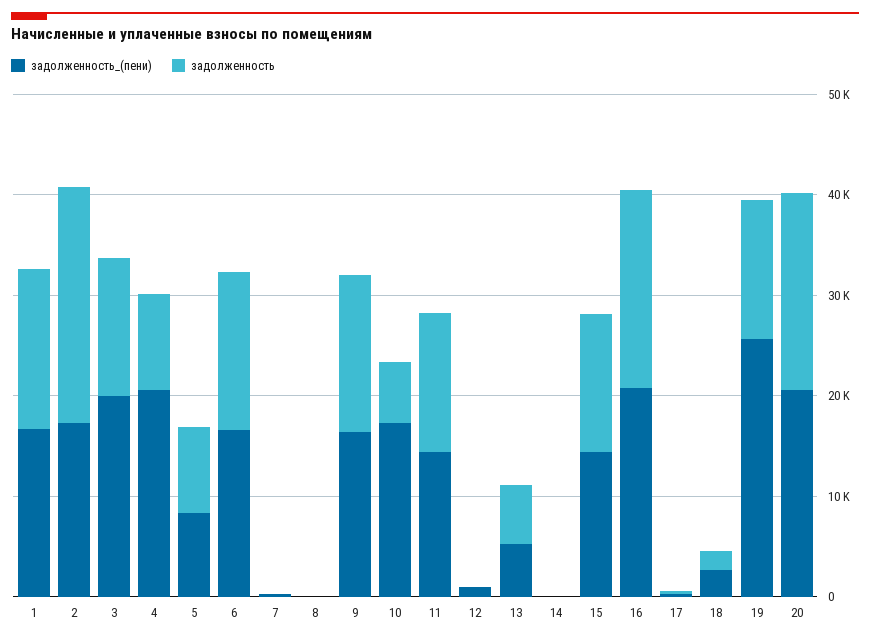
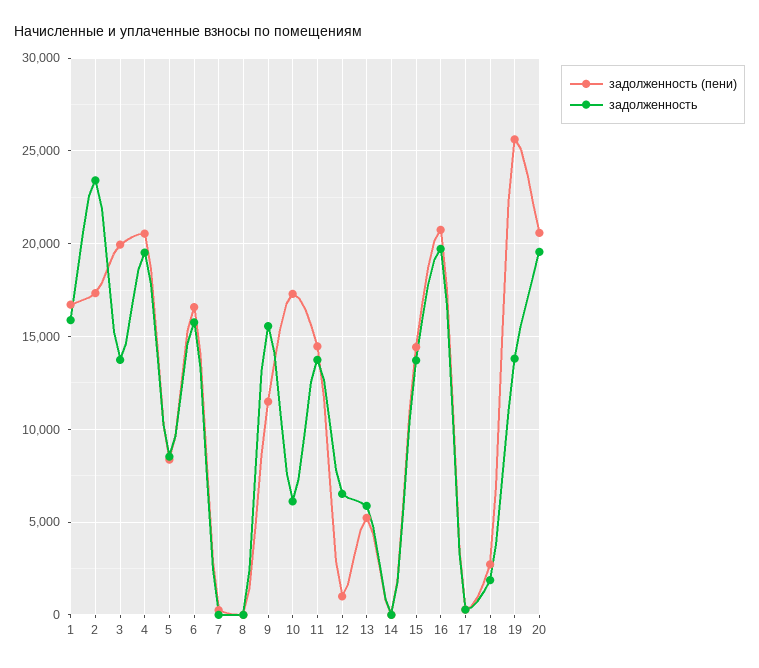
  {
    "задолженность_(пени)": {
      "1": 16500,
      "2": 17500,
      "3": 20000,
      "4": 20500,
      "5": 8500,
      "6": 16500,
      "7": 500,
      "8": 0,
-     "9": 16000,
+     "9": 11500,
      "10": 17500,
      "11": 14500,
      "12": 1000,
      "13": 5000,
      "14": 0,
      "15": 14500,
      "16": 21000,
      "17": 500,
      "18": 2500,
      "19": 25500,
      "20": 20500
    },
    "задолженность": {
      "1": 16000,
      "2": 23500,
      "3": 13500,
-     "4": 10000,
+     "4": 19500,
      "5": 8500,
      "6": 16000,
      "7": 0,
      "8": 0,
      "9": 15500,
      "10": 6000,
      "11": 13500,
-     "12": 0,
+     "12": 6500,
      "13": 6000,
      "14": 0,
      "15": 13500,
      "16": 19500,
      "17": 500,
      "18": 2000,
      "19": 14000,
      "20": 19500
    }
  }

